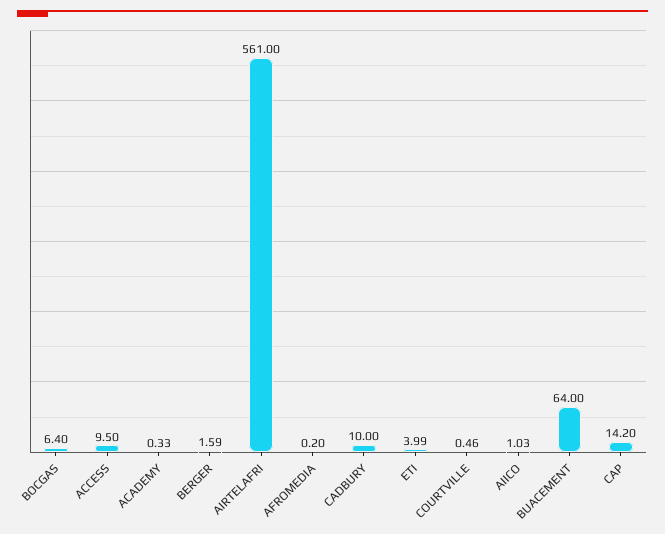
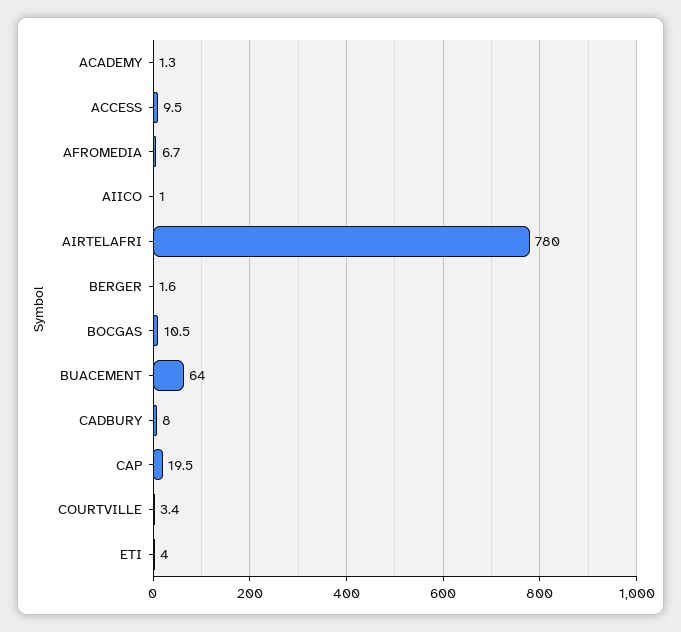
  {
-   "BOCGAS": 6.4,
+   "BOCGAS": 10.5,
    "ACCESS": 9.5,
-   "ACADEMY": 0.33,
+   "ACADEMY": 1.3,
    "BERGER": 1.59,
-   "AIRTELAFRI": 561,
+   "AIRTELAFRI": 780,
-   "AFROMEDIA": 0.2,
+   "AFROMEDIA": 6.7,
-   "CADBURY": 10,
+   "CADBURY": 8,
    "ETI": 3.99,
-   "COURTVILLE": 0.46,
+   "COURTVILLE": 3.4,
    "AIICO": 1.03,
    "BUACEMENT": 64,
-   "CAP": 14.2
+   "CAP": 19.5
  }

